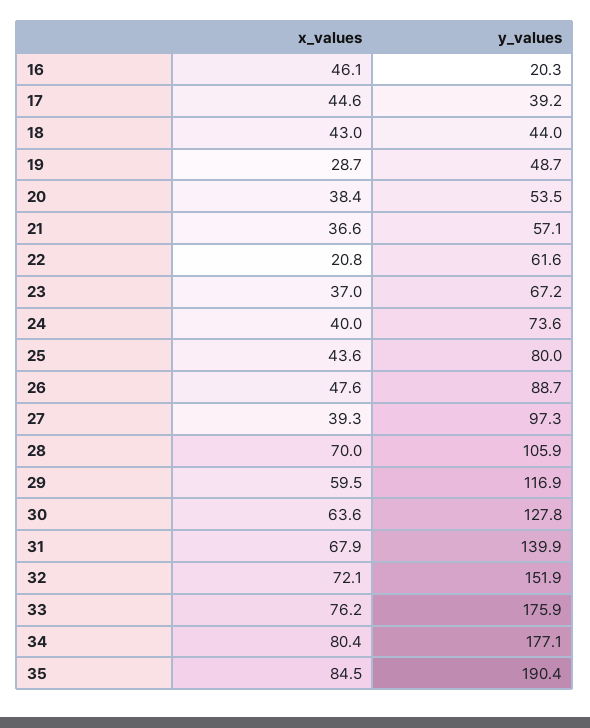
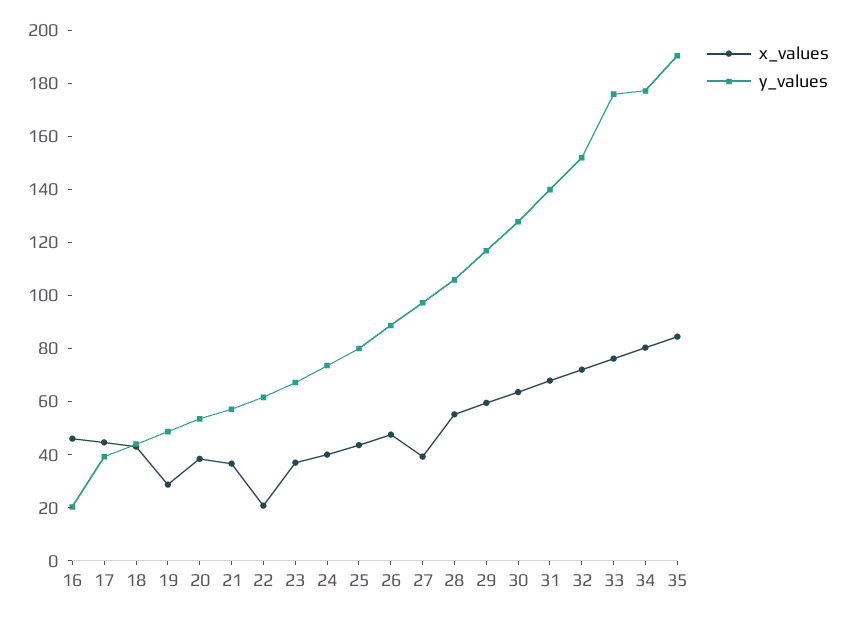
  {
    "x_values": {
      "16": 46.1,
      "17": 44.6,
      "18": 43,
      "19": 28.7,
      "20": 38.4,
      "21": 36.6,
      "22": 20.8,
      "23": 37,
      "24": 40,
      "25": 43.6,
      "26": 47.6,
      "27": 39.3,
-     "28": 70,
+     "28": 55,
      "29": 59.5,
      "30": 63.6,
      "31": 67.9,
      "32": 72.1,
      "33": 76.2,
      "34": 80.4,
      "35": 84.5
    },
    "y_values": {
      "16": 20.3,
      "17": 39.2,
      "18": 44,
      "19": 48.7,
      "20": 53.5,
      "21": 57.1,
      "22": 61.6,
      "23": 67.2,
      "24": 73.6,
      "25": 80,
      "26": 88.7,
      "27": 97.3,
      "28": 105.9,
      "29": 116.9,
      "30": 127.8,
      "31": 139.9,
      "32": 151.9,
      "33": 175.9,
      "34": 177.1,
      "35": 190.4
    }
  }

